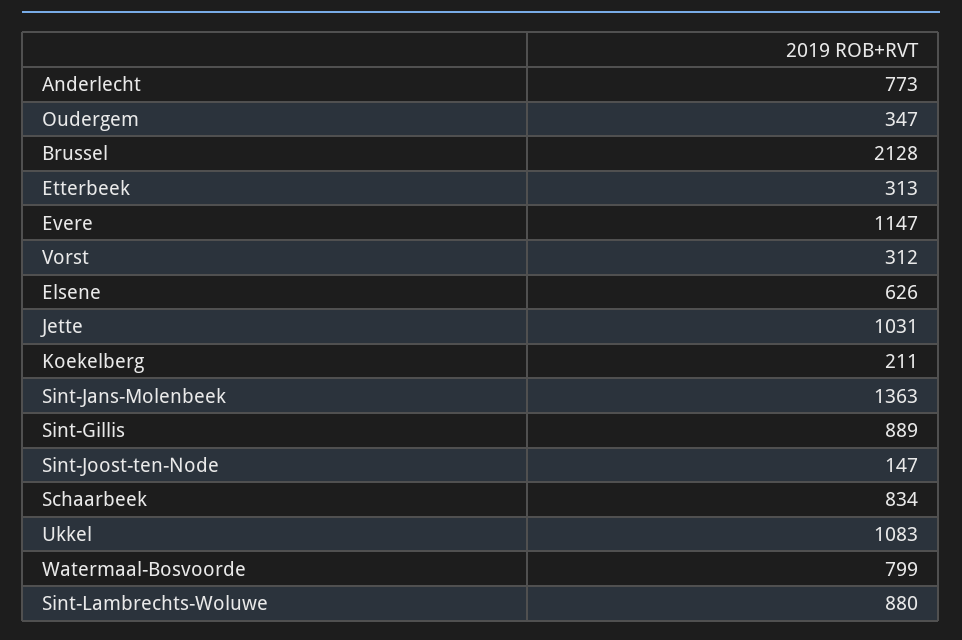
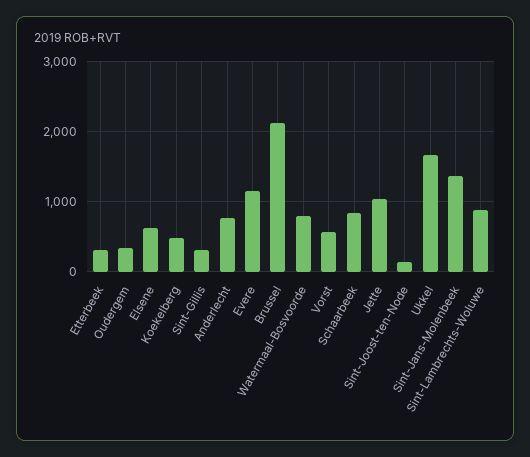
  {
    "Anderlecht": 773,
    "Oudergem": 347,
    "Brussel": 2128,
    "Etterbeek": 313,
    "Evere": 1147,
-   "Vorst": 312,
+   "Vorst": 600,
    "Elsene": 626,
    "Jette": 1031,
-   "Koekelberg": 211,
+   "Koekelberg": 500,
    "Sint-Jans-Molenbeek": 1363,
-   "Sint-Gillis": 889,
+   "Sint-Gillis": 300,
    "Sint-Joost-ten-Node": 147,
    "Schaarbeek": 834,
-   "Ukkel": 1083,
+   "Ukkel": 1700,
    "Watermaal-Bosvoorde": 799,
    "Sint-Lambrechts-Woluwe": 880
  }

